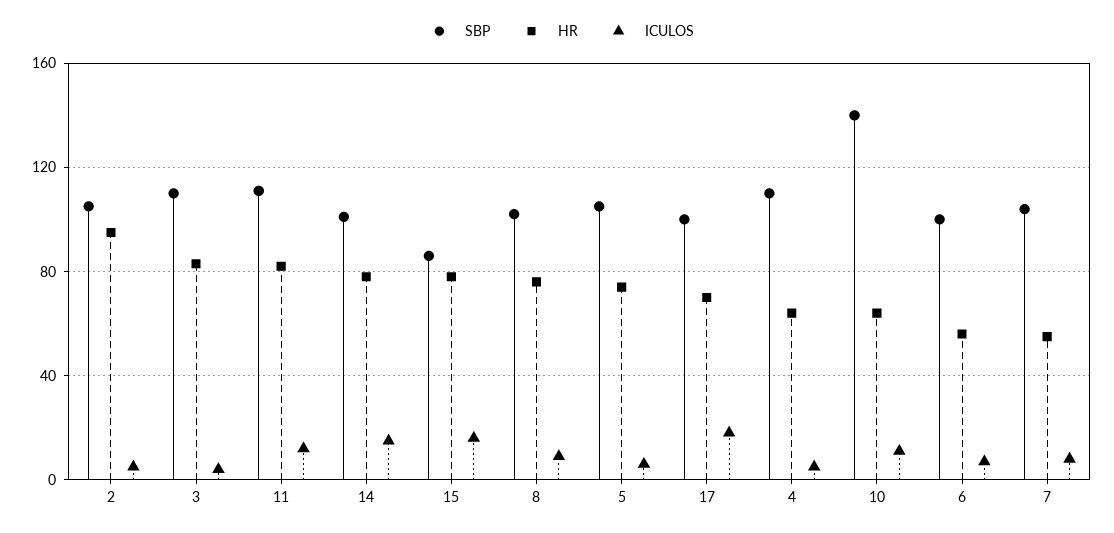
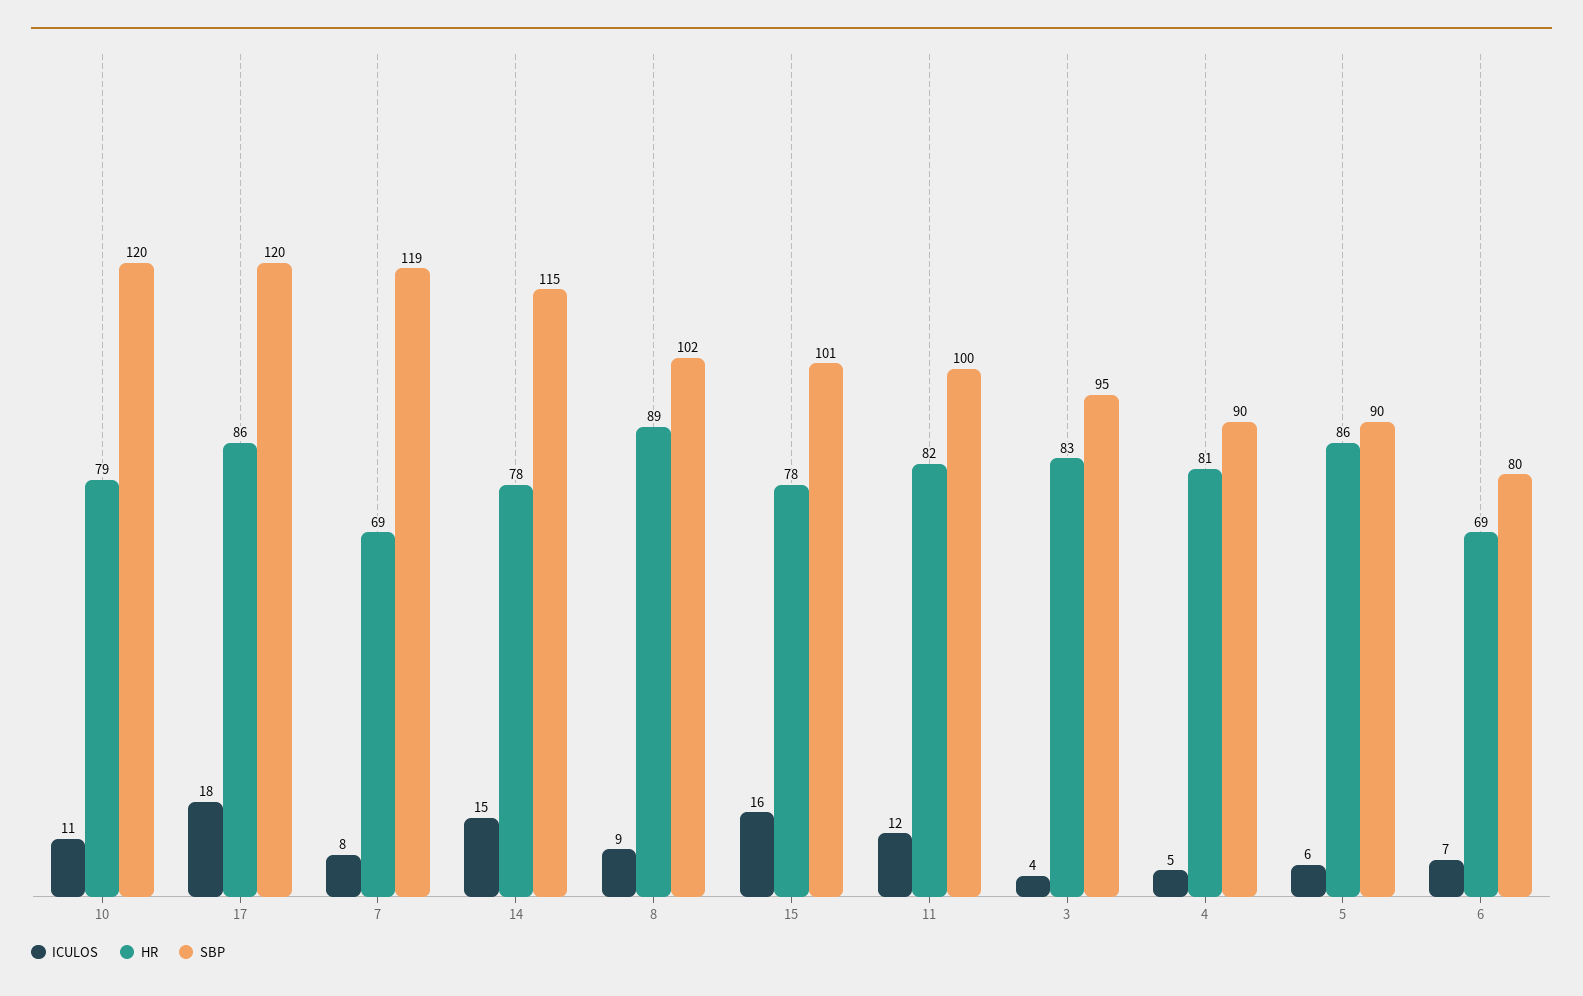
  {
    "SBP": {
-     "2": 105,
-     "3": 110,
+     "3": 95,
-     "11": 110,
+     "11": 100,
-     "14": 100,
+     "14": 115,
-     "15": 85,
+     "15": 101,
      "8": 102,
-     "5": 105,
+     "5": 90,
-     "17": 100,
+     "17": 120,
-     "4": 110,
+     "4": 90,
-     "10": 140,
+     "10": 120,
-     "6": 100,
+     "6": 80,
-     "7": 105
+     "7": 119
    },
    "HR": {
-     "2": 95,
      "3": 83,
      "11": 82,
      "14": 78,
      "15": 78,
-     "8": 75,
+     "8": 89,
-     "5": 75,
+     "5": 86,
-     "17": 70,
+     "17": 86,
-     "4": 65,
+     "4": 81,
-     "10": 65,
+     "10": 79,
-     "6": 55,
+     "6": 69,
-     "7": 55
+     "7": 69
    },
    "ICULOS": {
-     "2": 5,
      "3": 4,
      "11": 12,
      "14": 15,
      "15": 16,
      "8": 9,
      "5": 6,
      "17": 18,
      "4": 5,
      "10": 11,
      "6": 7,
      "7": 8
    }
  }

